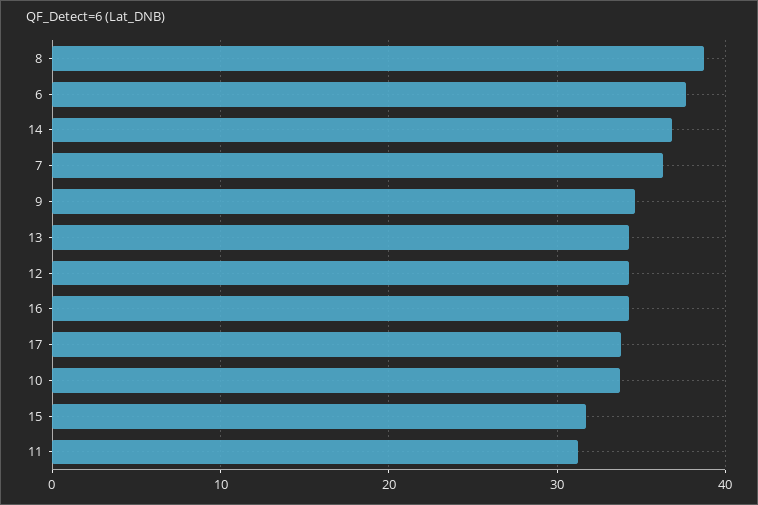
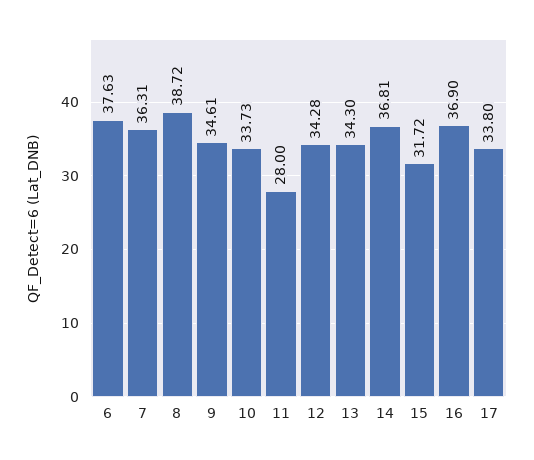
  {
    "8": 38.72,
    "6": 37.63,
    "14": 36.81,
    "7": 36.31,
    "9": 34.61,
    "13": 34.3,
    "12": 34.28,
-   "16": 34,
+   "16": 36.9,
    "17": 33.8,
    "10": 33.73,
    "15": 31.72,
-   "11": 31
+   "11": 28
  }

